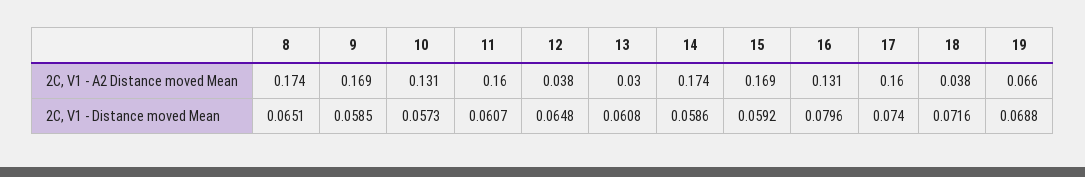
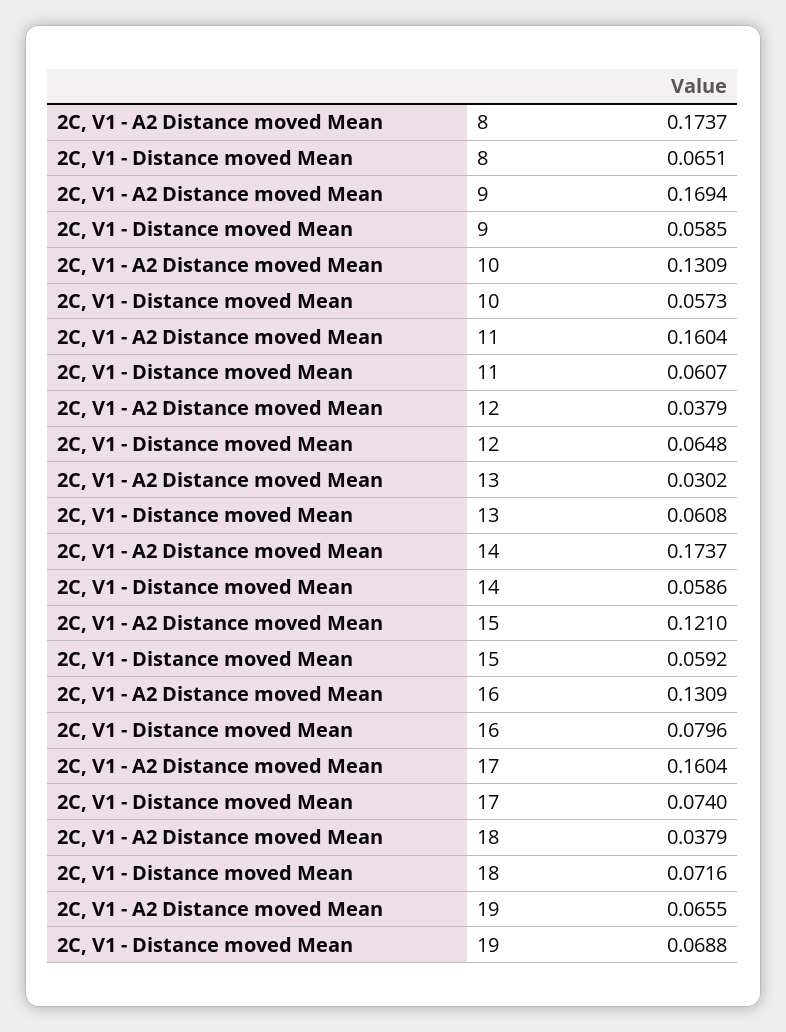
  {
    "8": {
      "2C, V1 - A2 Distance moved Mean": 0.1737,
      "2C, V1 - Distance moved Mean": 0.0651
    },
    "9": {
      "2C, V1 - A2 Distance moved Mean": 0.1694,
      "2C, V1 - Distance moved Mean": 0.0585
    },
    "10": {
      "2C, V1 - A2 Distance moved Mean": 0.1309,
      "2C, V1 - Distance moved Mean": 0.0573
    },
    "11": {
      "2C, V1 - A2 Distance moved Mean": 0.1604,
      "2C, V1 - Distance moved Mean": 0.0607
    },
    "12": {
      "2C, V1 - A2 Distance moved Mean": 0.0379,
      "2C, V1 - Distance moved Mean": 0.0648
    },
    "13": {
      "2C, V1 - A2 Distance moved Mean": 0.0302,
      "2C, V1 - Distance moved Mean": 0.0608
    },
    "14": {
      "2C, V1 - A2 Distance moved Mean": 0.1737,
      "2C, V1 - Distance moved Mean": 0.0586
    },
    "15": {
-     "2C, V1 - A2 Distance moved Mean": 0.169,
+     "2C, V1 - A2 Distance moved Mean": 0.121,
      "2C, V1 - Distance moved Mean": 0.0592
    },
    "16": {
      "2C, V1 - A2 Distance moved Mean": 0.1309,
      "2C, V1 - Distance moved Mean": 0.0796
    },
    "17": {
      "2C, V1 - A2 Distance moved Mean": 0.1604,
      "2C, V1 - Distance moved Mean": 0.074
    },
    "18": {
      "2C, V1 - A2 Distance moved Mean": 0.0379,
      "2C, V1 - Distance moved Mean": 0.0716
    },
    "19": {
      "2C, V1 - A2 Distance moved Mean": 0.0655,
      "2C, V1 - Distance moved Mean": 0.0688
    }
  }

